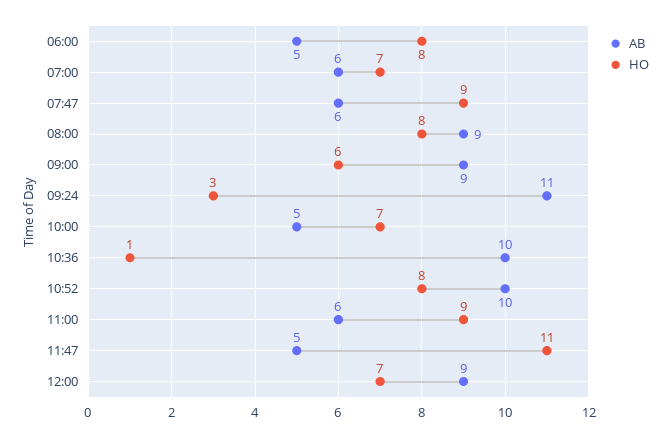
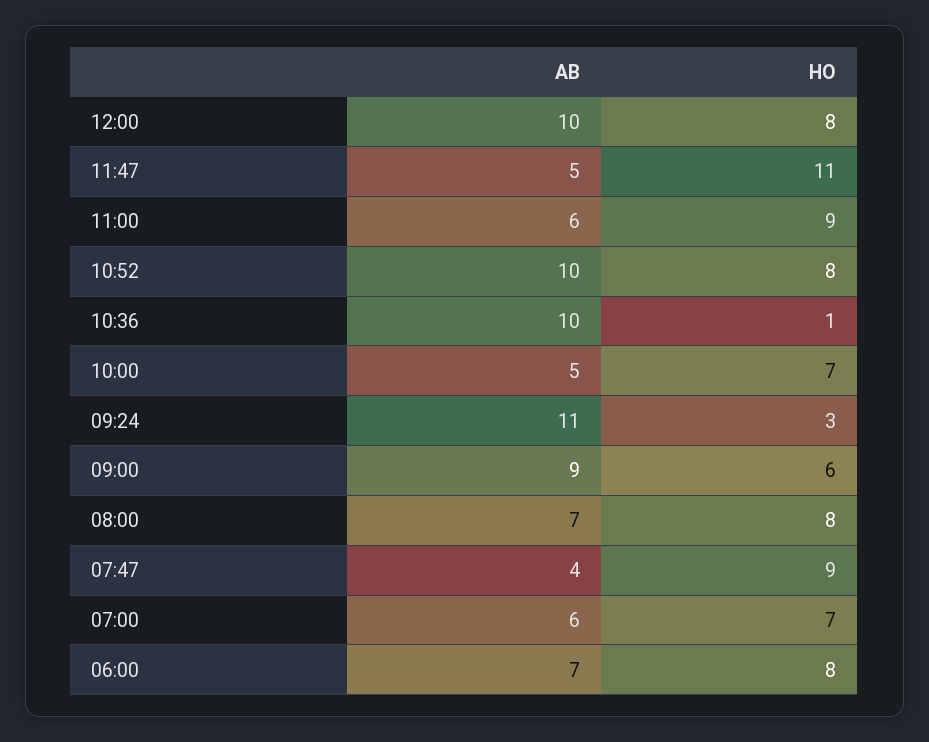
  {
    "AB": {
-     "06:00": 5,
+     "06:00": 7,
      "07:00": 6,
-     "07:47": 6,
+     "07:47": 4,
-     "08:00": 9,
+     "08:00": 7,
      "09:00": 9,
      "09:24": 11,
      "10:00": 5,
      "10:36": 10,
      "10:52": 10,
      "11:00": 6,
      "11:47": 5,
-     "12:00": 9
+     "12:00": 10
    },
    "HO": {
      "06:00": 8,
      "07:00": 7,
      "07:47": 9,
      "08:00": 8,
      "09:00": 6,
      "09:24": 3,
      "10:00": 7,
      "10:36": 1,
      "10:52": 8,
      "11:00": 9,
      "11:47": 11,
-     "12:00": 7
+     "12:00": 8
    }
  }

